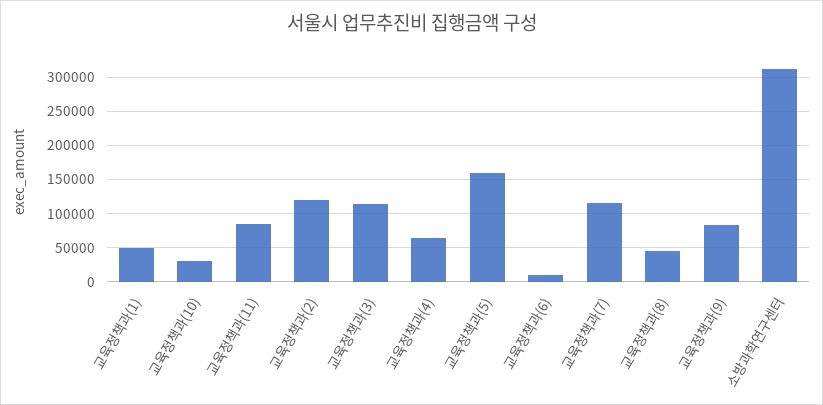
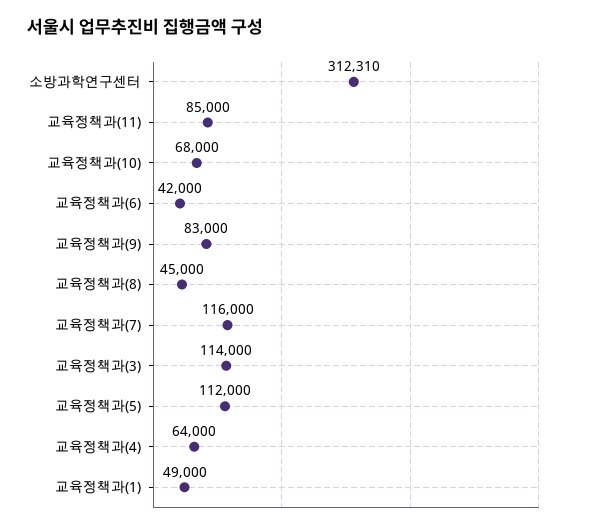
  {
    "교육정책과(1)": 49000,
-   "교육정책과(10)": 30000,
+   "교육정책과(10)": 68000,
    "교육정책과(11)": 85000,
-   "교육정책과(2)": 120000,
    "교육정책과(3)": 114000,
    "교육정책과(4)": 64000,
-   "교육정책과(5)": 160000,
+   "교육정책과(5)": 112000,
-   "교육정책과(6)": 10000,
+   "교육정책과(6)": 42000,
    "교육정책과(7)": 116000,
    "교육정책과(8)": 45000,
    "교육정책과(9)": 83000,
    "소방과학연구센터": 312310
  }

